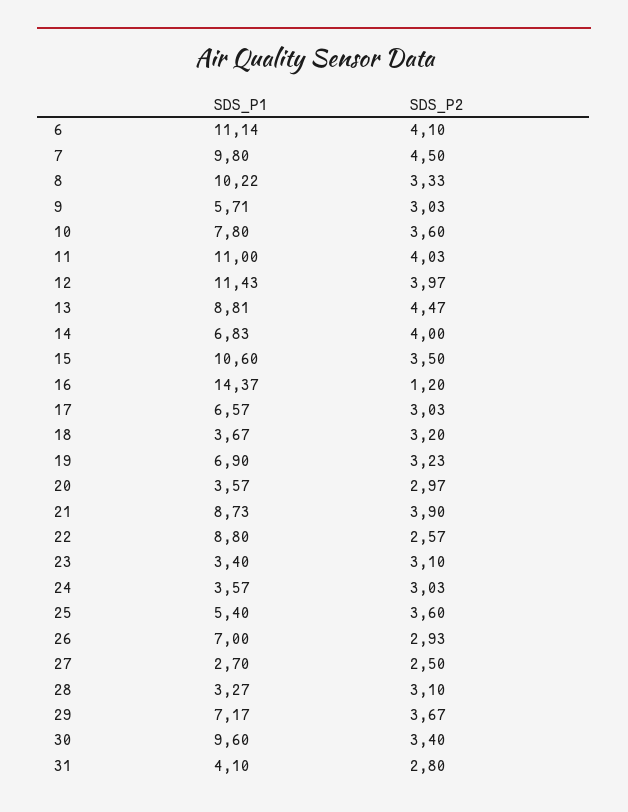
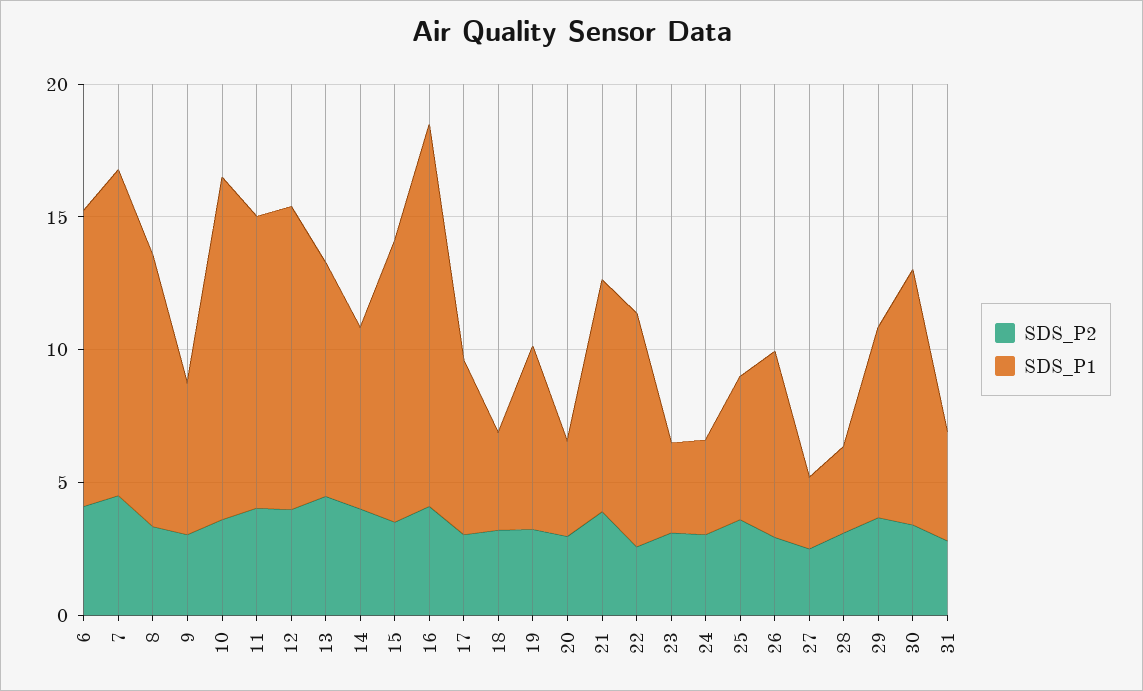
  {
    "SDS_P1": {
      "6": 11.14,
-     "7": 9.8,
+     "7": 12,
      "8": 10.22,
      "9": 5.71,
-     "10": 7.8,
+     "10": 13,
      "11": 11,
      "12": 11.43,
      "13": 8.81,
      "14": 6.83,
      "15": 10.6,
      "16": 14.37,
      "17": 6.57,
      "18": 3.67,
      "19": 6.9,
      "20": 3.57,
      "21": 8.73,
      "22": 8.8,
      "23": 3.4,
      "24": 3.57,
      "25": 5.4,
      "26": 7,
      "27": 2.7,
      "28": 3.27,
      "29": 7.17,
      "30": 9.6,
      "31": 4.1
    },
    "SDS_P2": {
      "6": 4.1,
      "7": 4.5,
      "8": 3.33,
      "9": 3.03,
      "10": 3.6,
      "11": 4.03,
      "12": 3.97,
      "13": 4.47,
      "14": 4,
      "15": 3.5,
-     "16": 1.2,
+     "16": 4,
      "17": 3.03,
      "18": 3.2,
      "19": 3.23,
      "20": 2.97,
      "21": 3.9,
      "22": 2.57,
      "23": 3.1,
      "24": 3.03,
      "25": 3.6,
      "26": 2.93,
      "27": 2.5,
      "28": 3.1,
      "29": 3.67,
      "30": 3.4,
      "31": 2.8
    }
  }

